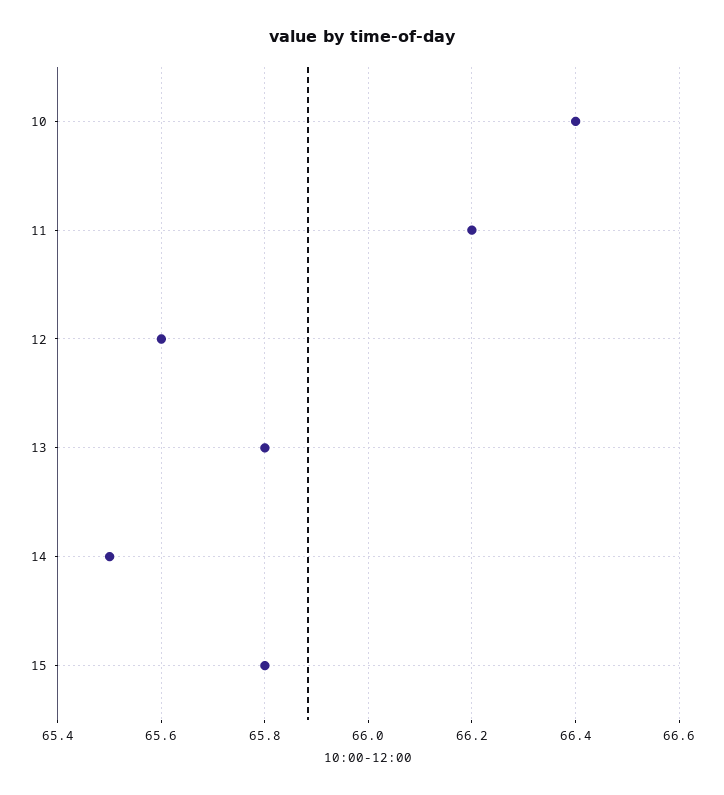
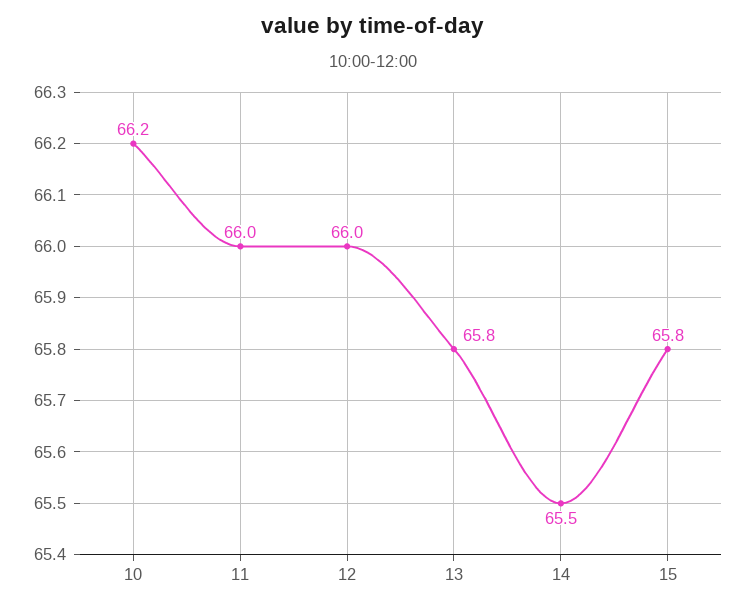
  {
-   "10": 66.4,
+   "10": 66.2,
-   "11": 66.2,
+   "11": 66,
-   "12": 65.6,
+   "12": 66,
    "13": 65.8,
    "14": 65.5,
    "15": 65.8
  }

